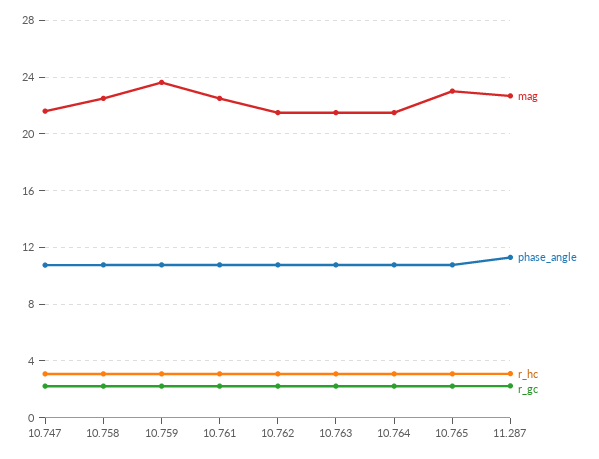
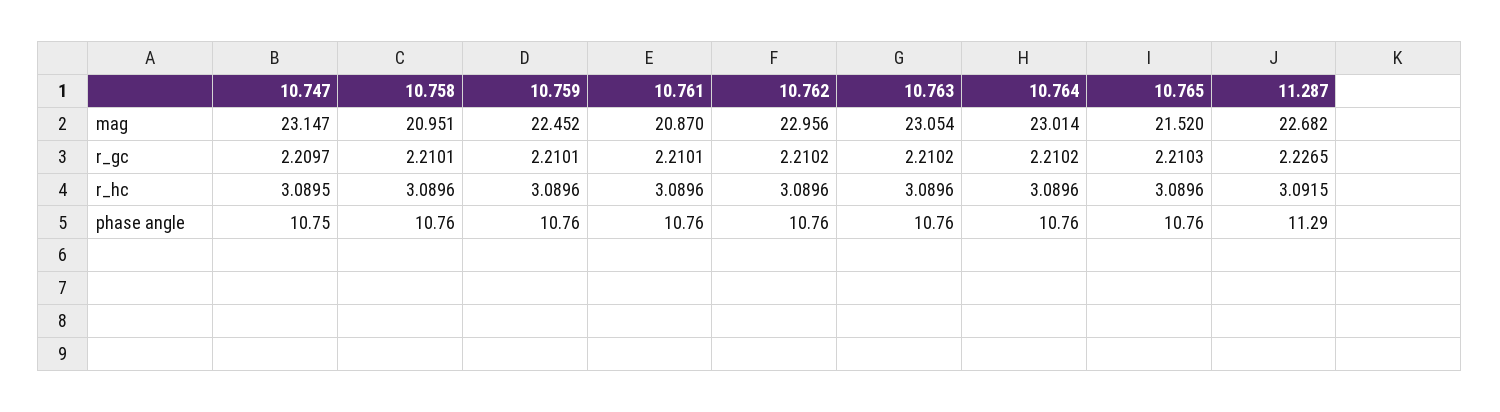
  {
    "mag": {
-     "10.747": 21.5,
+     "10.747": 23.147,
-     "10.758": 22.5,
+     "10.758": 20.951,
-     "10.759": 23.5,
+     "10.759": 22.452,
-     "10.761": 22.5,
+     "10.761": 20.87,
-     "10.762": 21.5,
+     "10.762": 22.956,
-     "10.763": 21.5,
+     "10.763": 23.054,
-     "10.764": 21.5,
+     "10.764": 23.014,
-     "10.765": 23,
+     "10.765": 21.52,
      "11.287": 22.682
    },
    "phase_angle": {
      "10.747": 10.75,
      "10.758": 10.76,
      "10.759": 10.76,
      "10.761": 10.76,
      "10.762": 10.76,
      "10.763": 10.76,
      "10.764": 10.76,
      "10.765": 10.76,
      "11.287": 11.29
    },
    "r_hc": {
      "10.747": 3.0895,
      "10.758": 3.0896,
      "10.759": 3.0896,
      "10.761": 3.0896,
      "10.762": 3.0896,
      "10.763": 3.0896,
      "10.764": 3.0896,
      "10.765": 3.0896,
      "11.287": 3.0915
    },
    "r_gc": {
      "10.747": 2.2097,
      "10.758": 2.2101,
      "10.759": 2.2101,
      "10.761": 2.2101,
      "10.762": 2.2102,
      "10.763": 2.2102,
      "10.764": 2.2102,
      "10.765": 2.2103,
      "11.287": 2.2265
    }
  }

